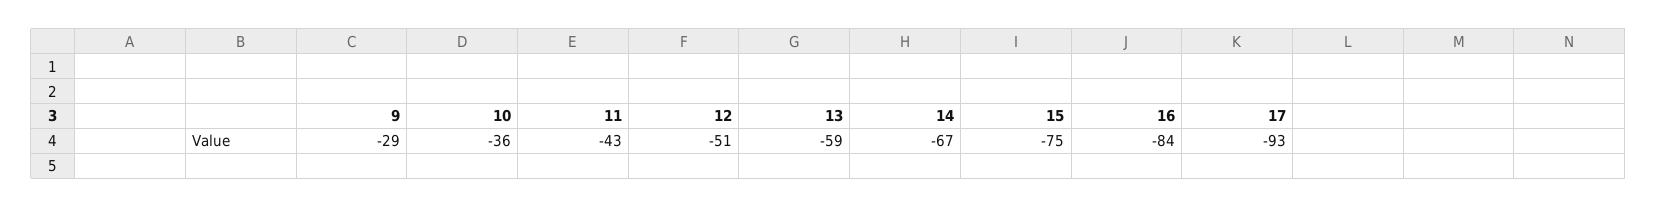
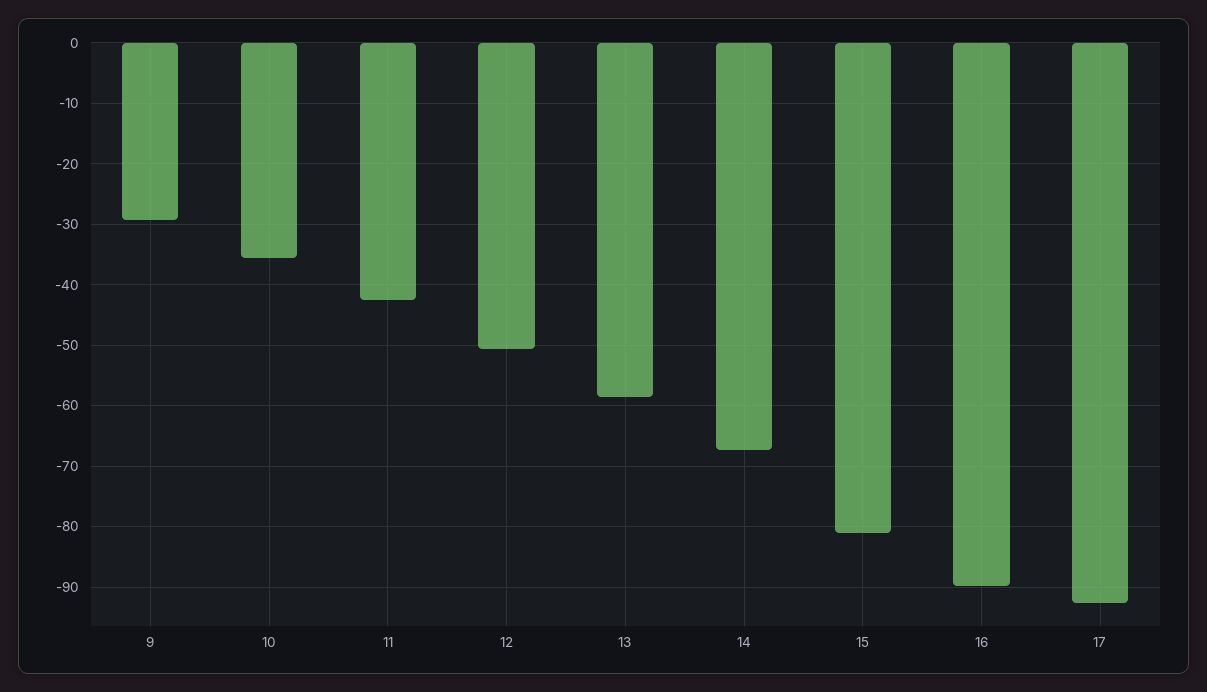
  {
    "9": -29,
    "10": -36,
    "11": -43,
    "12": -51,
    "13": -59,
    "14": -67,
-   "15": -75,
+   "15": -81,
-   "16": -84,
+   "16": -90,
    "17": -93
  }

